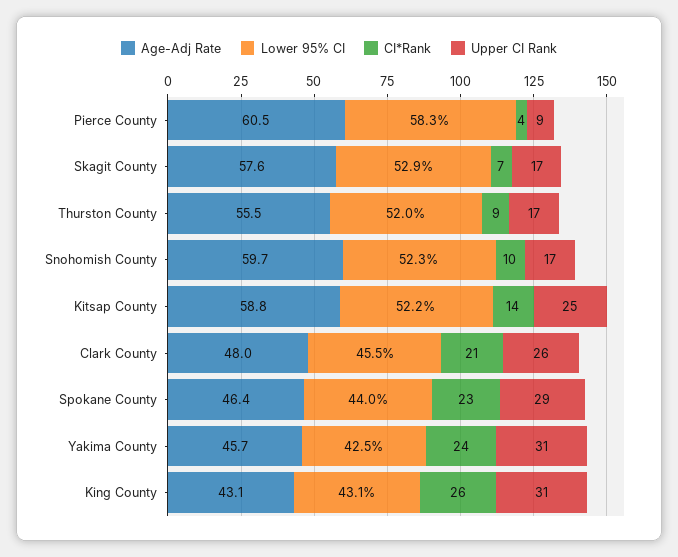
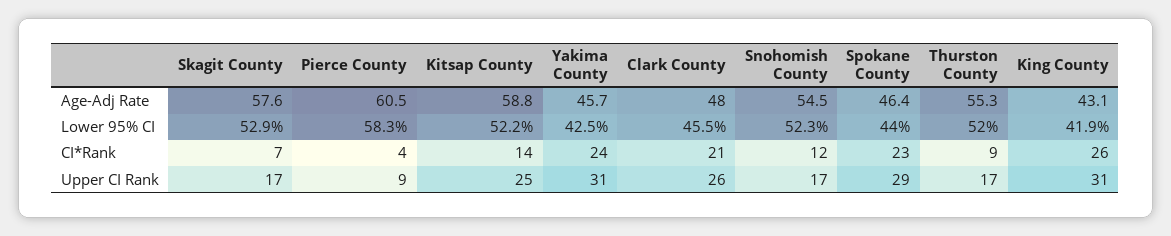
  {
    "Age-Adj Rate": {
      "Pierce County": 60.5,
      "Skagit County": 57.6,
-     "Thurston County": 55.5,
+     "Thurston County": 55.3,
-     "Snohomish County": 59.7,
+     "Snohomish County": 54.5,
      "Kitsap County": 58.8,
      "Clark County": 48,
      "Spokane County": 46.4,
      "Yakima County": 45.7,
      "King County": 43.1
    },
    "Lower 95% CI": {
      "Pierce County": 58.3,
      "Skagit County": 52.9,
      "Thurston County": 52,
      "Snohomish County": 52.3,
      "Kitsap County": 52.2,
      "Clark County": 45.5,
      "Spokane County": 44,
      "Yakima County": 42.5,
-     "King County": 43.1
+     "King County": 41.9
    },
    "CI*Rank": {
      "Pierce County": 4,
      "Skagit County": 7,
      "Thurston County": 9,
-     "Snohomish County": 10,
+     "Snohomish County": 12,
      "Kitsap County": 14,
      "Clark County": 21,
      "Spokane County": 23,
      "Yakima County": 24,
      "King County": 26
    },
    "Upper CI Rank": {
      "Pierce County": 9,
      "Skagit County": 17,
      "Thurston County": 17,
      "Snohomish County": 17,
      "Kitsap County": 25,
      "Clark County": 26,
      "Spokane County": 29,
      "Yakima County": 31,
      "King County": 31
    }
  }

